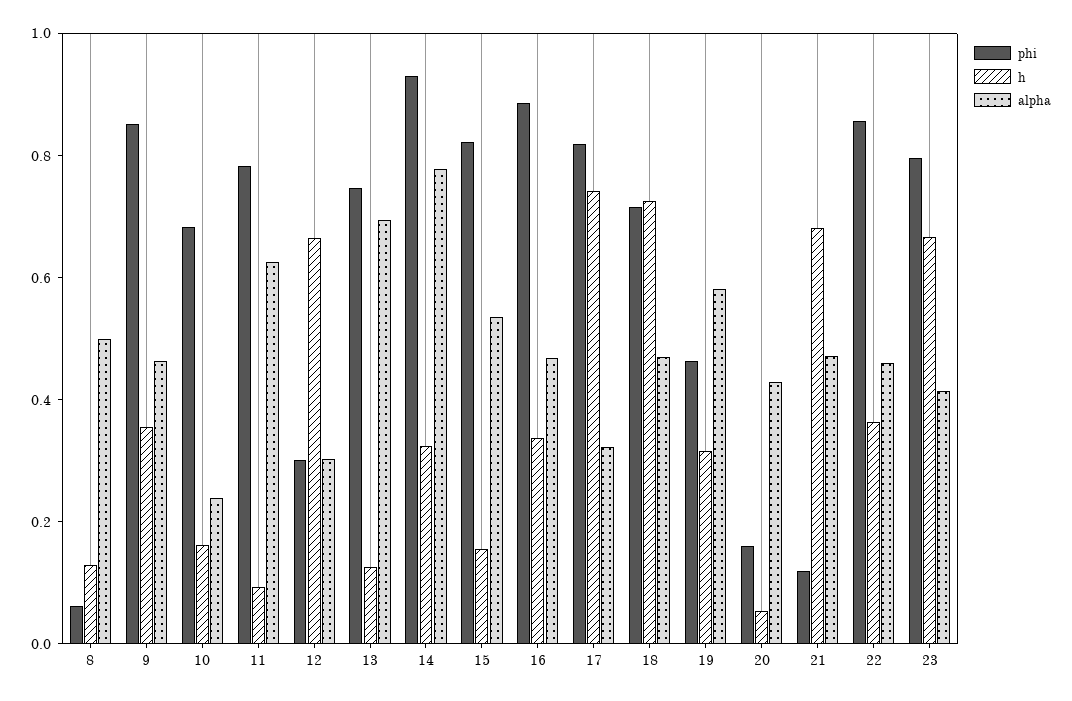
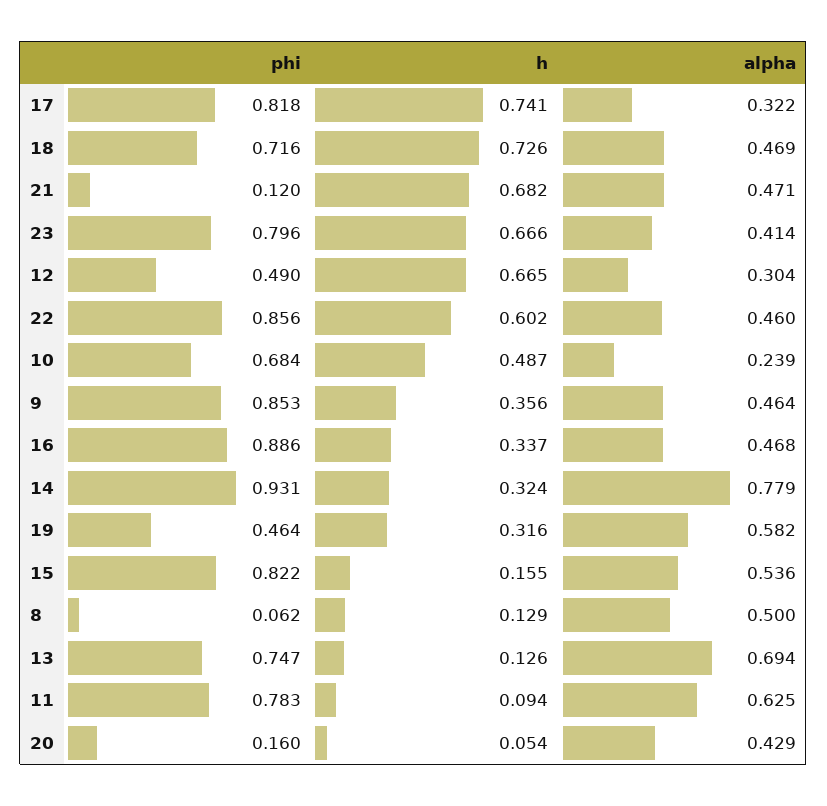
  {
    "phi": {
      "8": 0.062,
      "9": 0.853,
      "10": 0.684,
      "11": 0.783,
-     "12": 0.3,
+     "12": 0.49,
      "13": 0.747,
      "14": 0.931,
      "15": 0.822,
      "16": 0.886,
      "17": 0.818,
      "18": 0.716,
      "19": 0.464,
      "20": 0.16,
      "21": 0.12,
      "22": 0.856,
      "23": 0.796
    },
    "h": {
      "8": 0.129,
      "9": 0.356,
-     "10": 0.15,
+     "10": 0.487,
      "11": 0.094,
      "12": 0.665,
      "13": 0.126,
      "14": 0.324,
      "15": 0.155,
      "16": 0.337,
      "17": 0.741,
      "18": 0.726,
      "19": 0.316,
      "20": 0.054,
      "21": 0.682,
-     "22": 0.35,
+     "22": 0.602,
      "23": 0.666
    },
    "alpha": {
      "8": 0.5,
      "9": 0.464,
      "10": 0.239,
      "11": 0.625,
      "12": 0.304,
      "13": 0.694,
      "14": 0.779,
      "15": 0.536,
      "16": 0.468,
      "17": 0.322,
      "18": 0.469,
      "19": 0.582,
      "20": 0.429,
      "21": 0.471,
      "22": 0.46,
      "23": 0.414
    }
  }

